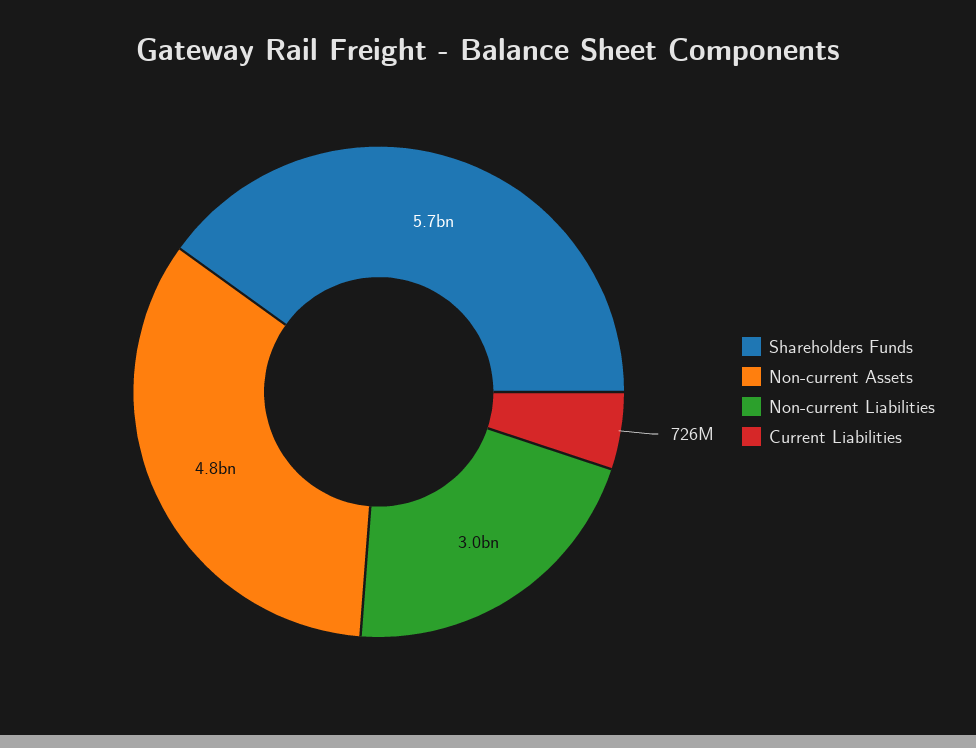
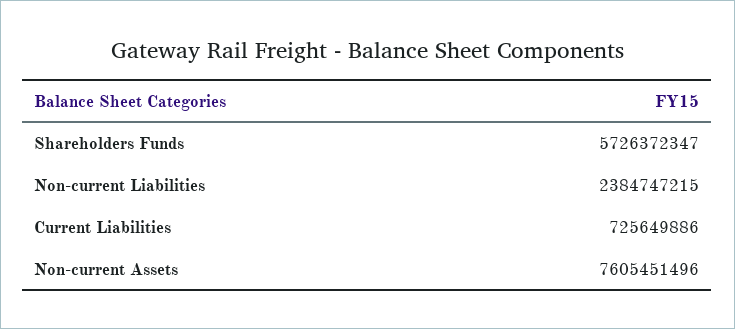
  {
    "Shareholders Funds": 5726372347,
-   "Non-current Assets": 4800000000,
+   "Non-current Assets": 7605451496,
-   "Non-current Liabilities": 3000000000,
+   "Non-current Liabilities": 2384747215,
    "Current Liabilities": 725649886
  }

